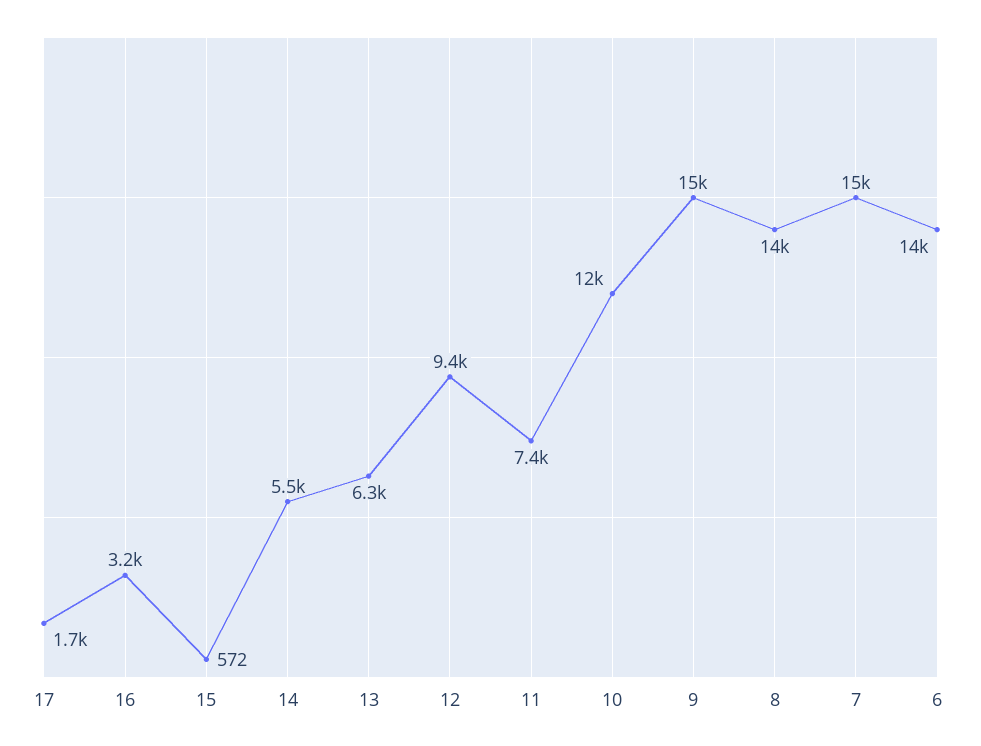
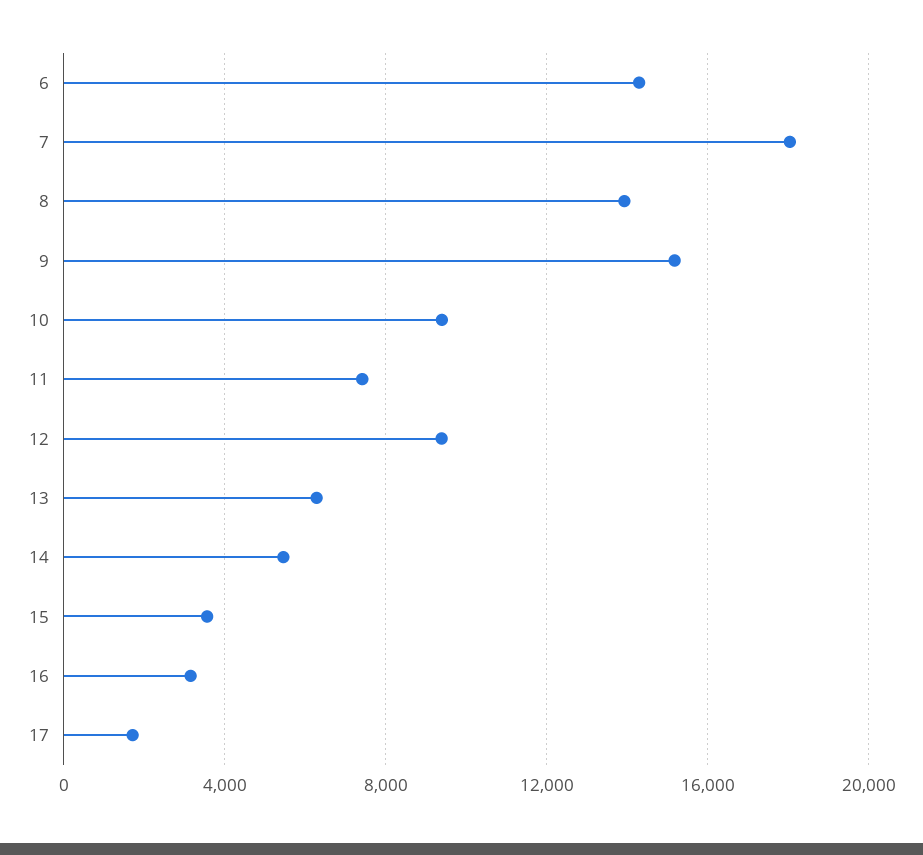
  {
    "17": 1700,
    "16": 3200,
-   "15": 572,
+   "15": 3500,
    "14": 5500,
    "13": 6300,
    "12": 9400,
    "11": 7400,
-   "10": 12000,
+   "10": 9500,
    "9": 15000,
    "8": 14000,
-   "7": 15000,
+   "7": 18000,
    "6": 14000
  }

